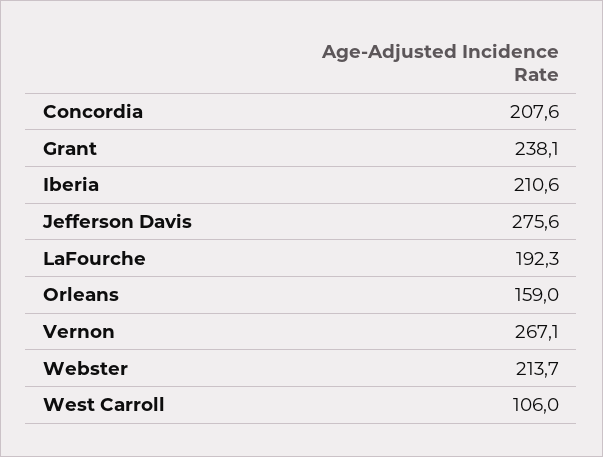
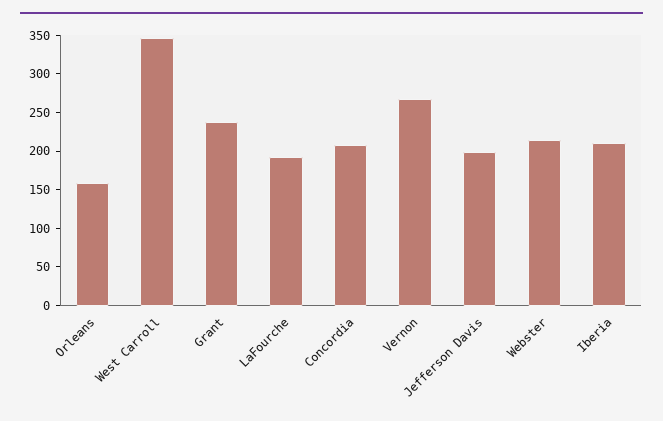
  {
    "Concordia": 207.6,
    "Grant": 238.1,
    "Iberia": 210.6,
-   "Jefferson Davis": 275.6,
+   "Jefferson Davis": 200,
    "LaFourche": 192.3,
    "Orleans": 159,
    "Vernon": 267.1,
    "Webster": 213.7,
-   "West Carroll": 106
+   "West Carroll": 350
  }

